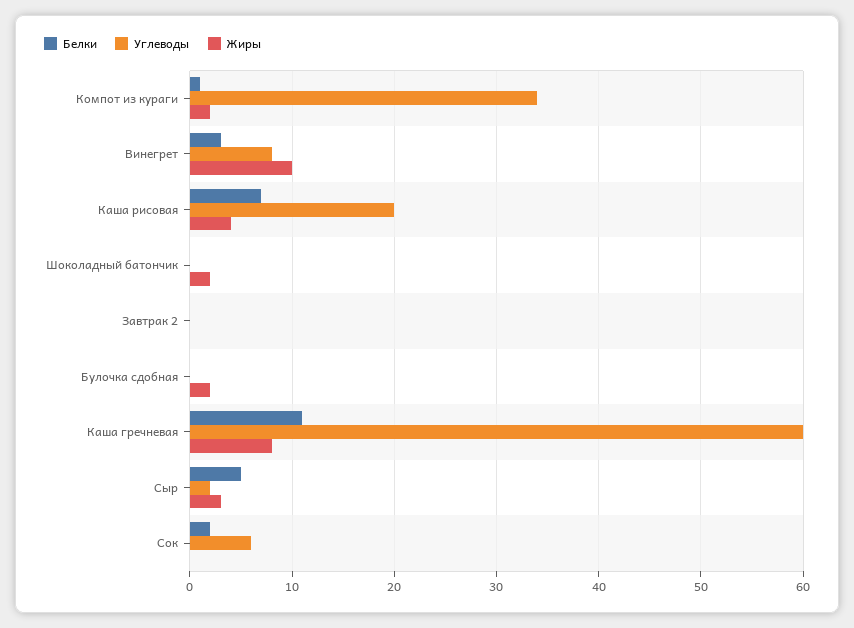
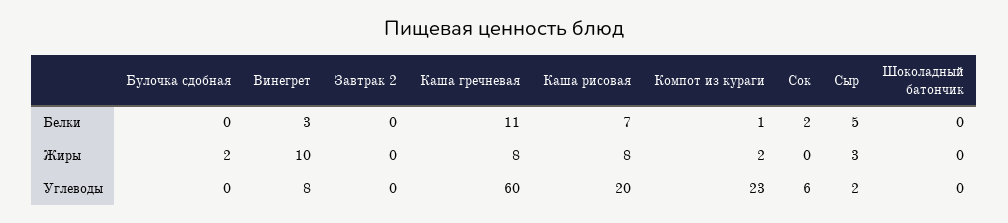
  {
    "Белки": {
      "Компот из кураги": 1,
      "Винегрет": 3,
      "Каша рисовая": 7,
      "Шоколадный батончик": 0,
      "Завтрак 2": 0,
      "Булочка сдобная": 0,
      "Каша гречневая": 11,
      "Сыр": 5,
      "Сок": 2
    },
    "Углеводы": {
-     "Компот из кураги": 34,
+     "Компот из кураги": 23,
      "Винегрет": 8,
      "Каша рисовая": 20,
      "Шоколадный батончик": 0,
      "Завтрак 2": 0,
      "Булочка сдобная": 0,
      "Каша гречневая": 60,
      "Сыр": 2,
      "Сок": 6
    },
    "Жиры": {
      "Компот из кураги": 2,
      "Винегрет": 10,
-     "Каша рисовая": 4,
+     "Каша рисовая": 8,
-     "Шоколадный батончик": 2,
+     "Шоколадный батончик": 0,
      "Завтрак 2": 0,
      "Булочка сдобная": 2,
      "Каша гречневая": 8,
      "Сыр": 3,
      "Сок": 0
    }
  }

